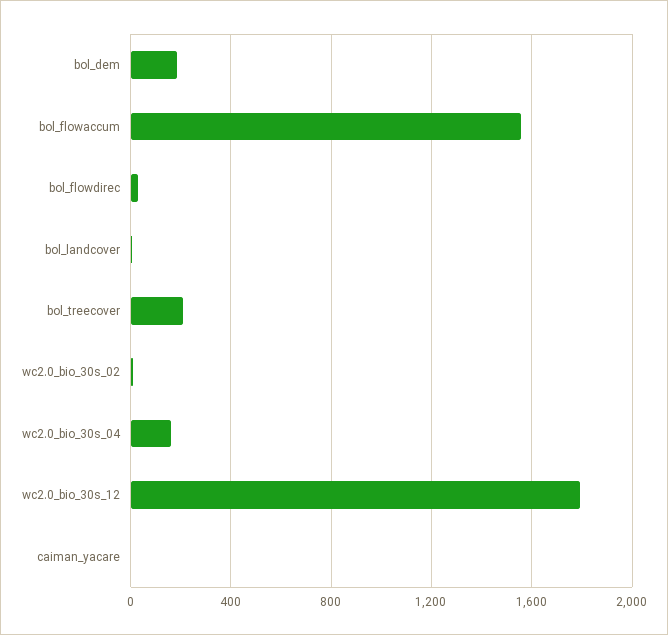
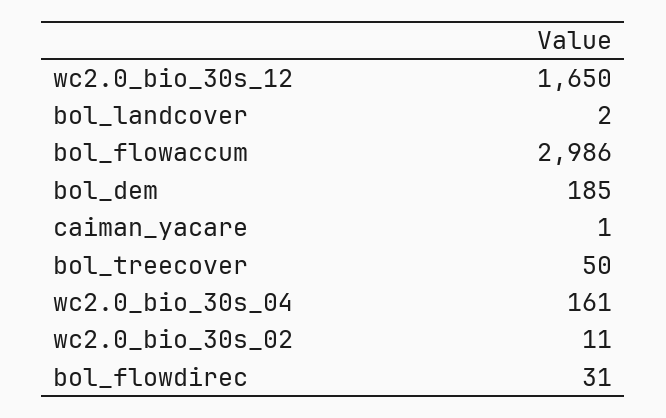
  {
    "bol_dem": 185,
-   "bol_flowaccum": 1550,
+   "bol_flowaccum": 2986,
    "bol_flowdirec": 31,
    "bol_landcover": 2,
-   "bol_treecover": 200,
+   "bol_treecover": 50,
    "wc2.0_bio_30s_02": 11,
    "wc2.0_bio_30s_04": 161,
-   "wc2.0_bio_30s_12": 1800,
+   "wc2.0_bio_30s_12": 1650,
    "caiman_yacare": 1
  }

